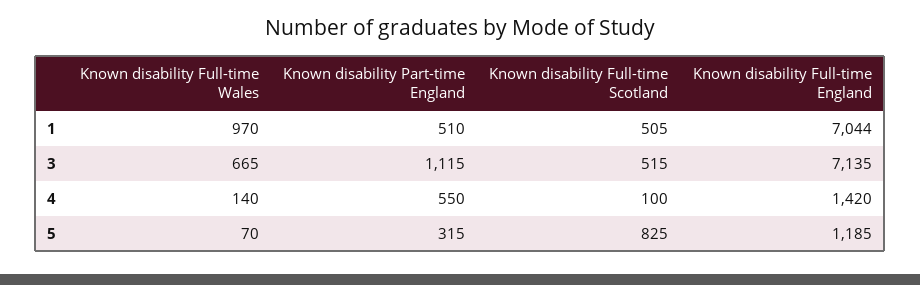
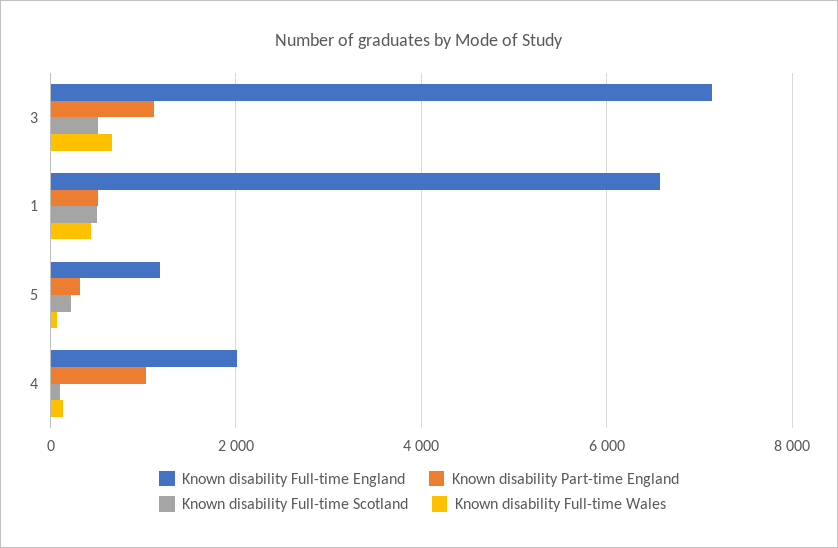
  {
    "Known disability Full-time Wales": {
-     "1": 970,
+     "1": 400,
      "3": 665,
      "4": 140,
      "5": 70
    },
    "Known disability Part-time England": {
      "1": 510,
      "3": 1115,
-     "4": 550,
+     "4": 1000,
      "5": 315
    },
    "Known disability Full-time Scotland": {
      "1": 505,
      "3": 515,
      "4": 100,
-     "5": 825
+     "5": 200
    },
    "Known disability Full-time England": {
-     "1": 7044,
+     "1": 6600,
      "3": 7135,
-     "4": 1420,
+     "4": 2000,
      "5": 1185
    }
  }

